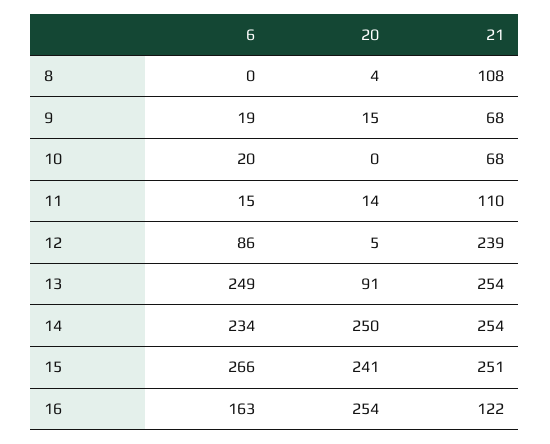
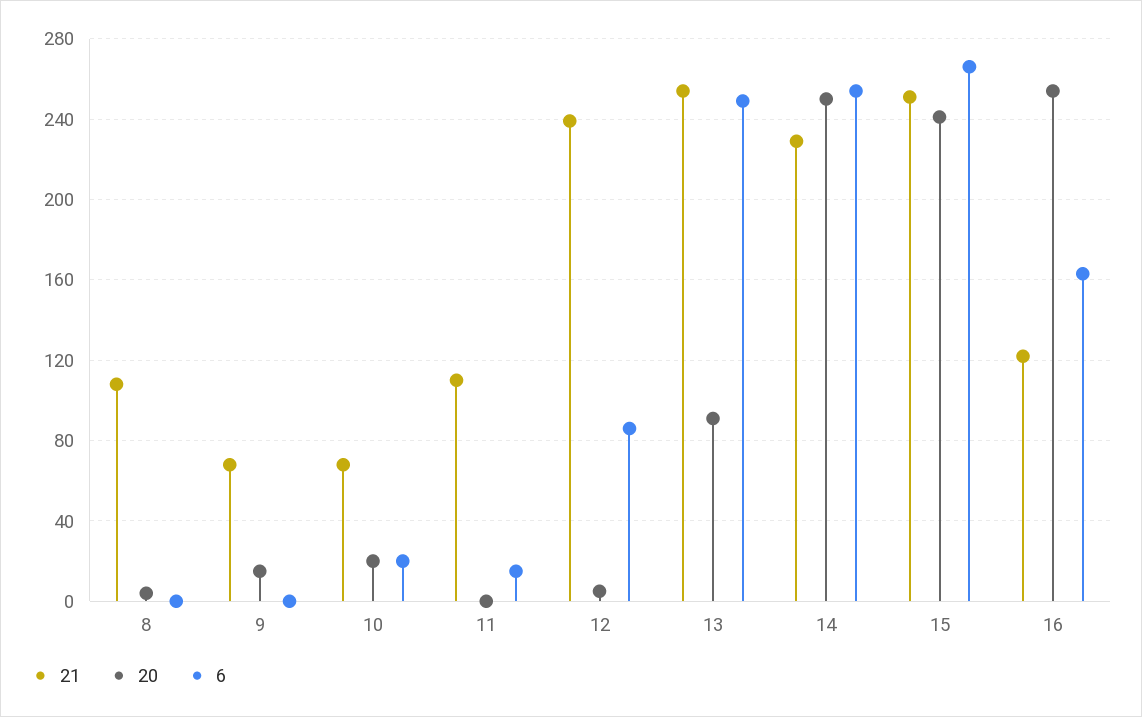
  {
    "6": {
      "8": 0,
-     "9": 19,
+     "9": 0,
      "10": 20,
      "11": 15,
      "12": 86,
      "13": 249,
-     "14": 234,
+     "14": 255,
      "15": 266,
      "16": 163
    },
    "20": {
      "8": 4,
      "9": 15,
-     "10": 0,
+     "10": 20,
-     "11": 14,
+     "11": 0,
      "12": 5,
      "13": 91,
      "14": 250,
      "15": 241,
      "16": 254
    },
    "21": {
      "8": 108,
      "9": 68,
      "10": 68,
      "11": 110,
      "12": 239,
      "13": 254,
-     "14": 254,
+     "14": 230,
      "15": 251,
      "16": 122
    }
  }

